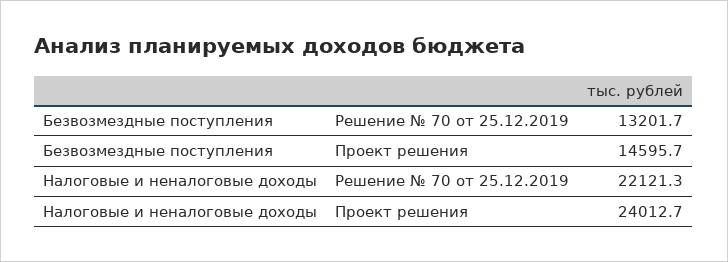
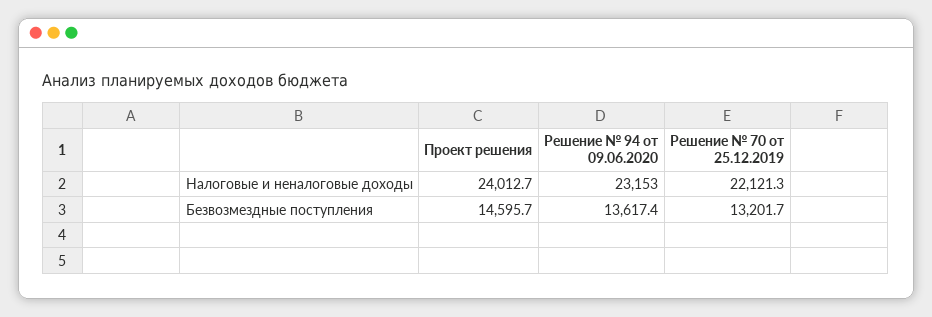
  {
    "Безвозмездные поступления": {
      "Решение № 70 от 25.12.2019": 13201.7,
-     "Проект решения": 14595.7
+     "Проект решения": 14595.7,
+     "Решение № 94 от 09.06.2020": 13617.4
    },
    "Налоговые и неналоговые доходы": {
      "Решение № 70 от 25.12.2019": 22121.3,
-     "Проект решения": 24012.7
+     "Проект решения": 24012.7,
+     "Решение № 94 от 09.06.2020": 23153
    }
  }

